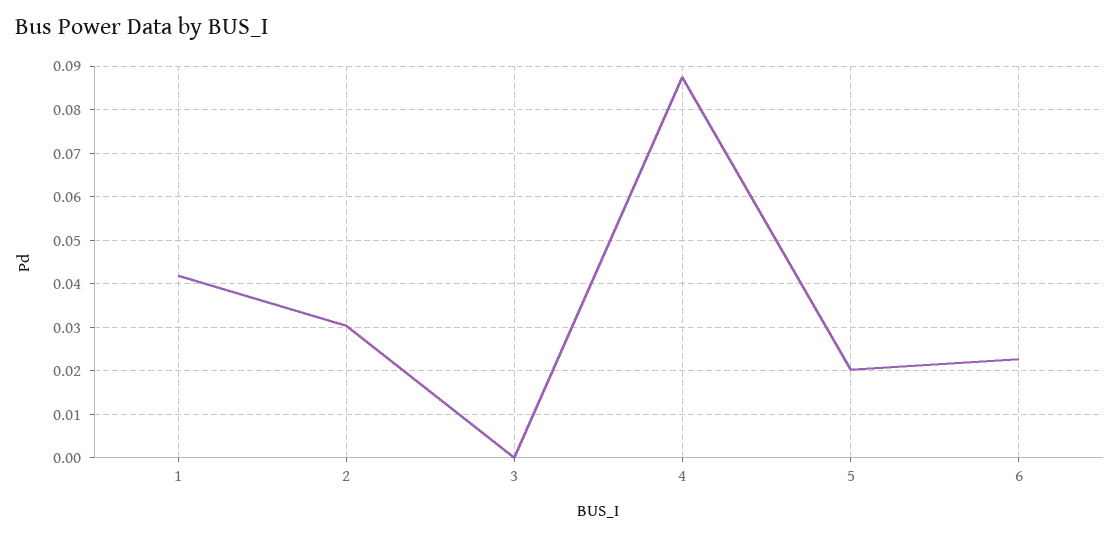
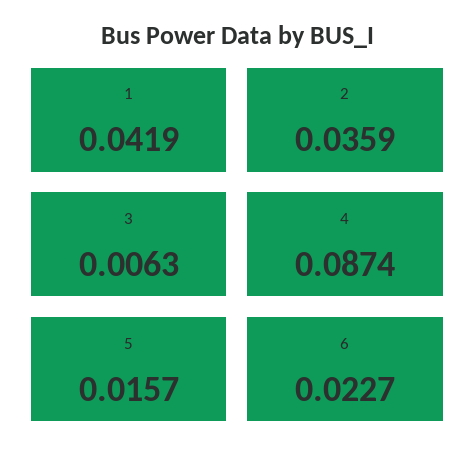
  {
    "1": 0.0419,
-   "2": 0.03,
+   "2": 0.0359,
-   "3": 0,
+   "3": 0.0063,
    "4": 0.0874,
-   "5": 0.02,
+   "5": 0.0157,
    "6": 0.0227
  }

